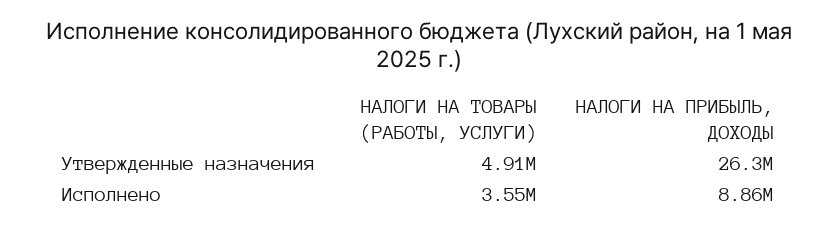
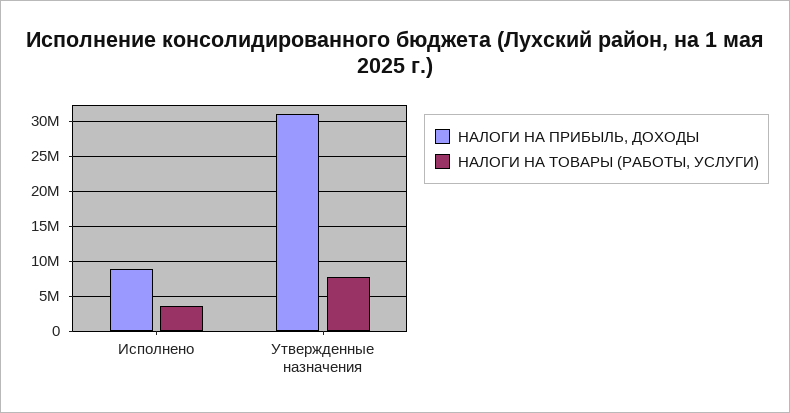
  {
    "НАЛОГИ НА ТОВАРЫ (РАБОТЫ, УСЛУГИ)": {
-     "Утвержденные назначения": 4910000,
+     "Утвержденные назначения": 8000000,
      "Исполнено": 3550000
    },
    "НАЛОГИ НА ПРИБЫЛЬ, ДОХОДЫ": {
-     "Утвержденные назначения": 26300000,
+     "Утвержденные назначения": 31000000,
      "Исполнено": 8860000
    }
  }

